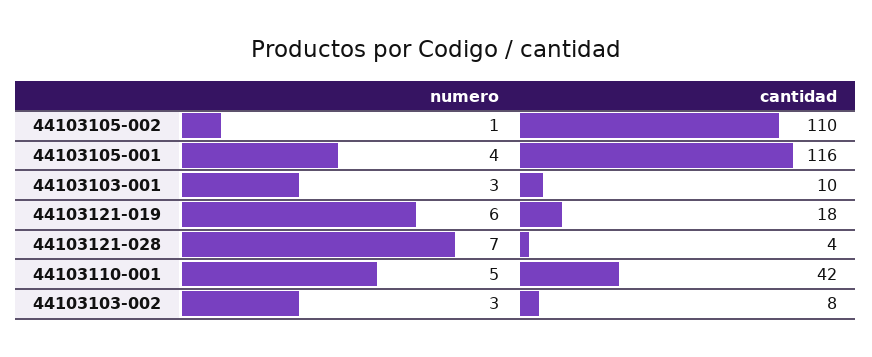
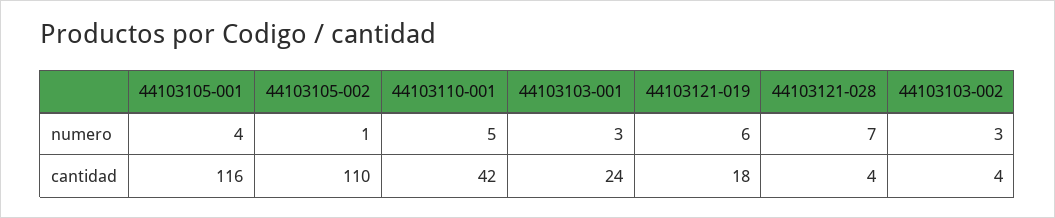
  {
    "numero": {
      "44103105-002": 1,
      "44103105-001": 4,
      "44103103-001": 3,
      "44103121-019": 6,
      "44103121-028": 7,
      "44103110-001": 5,
      "44103103-002": 3
    },
    "cantidad": {
      "44103105-002": 110,
      "44103105-001": 116,
-     "44103103-001": 10,
+     "44103103-001": 24,
      "44103121-019": 18,
      "44103121-028": 4,
      "44103110-001": 42,
-     "44103103-002": 8
+     "44103103-002": 4
    }
  }

